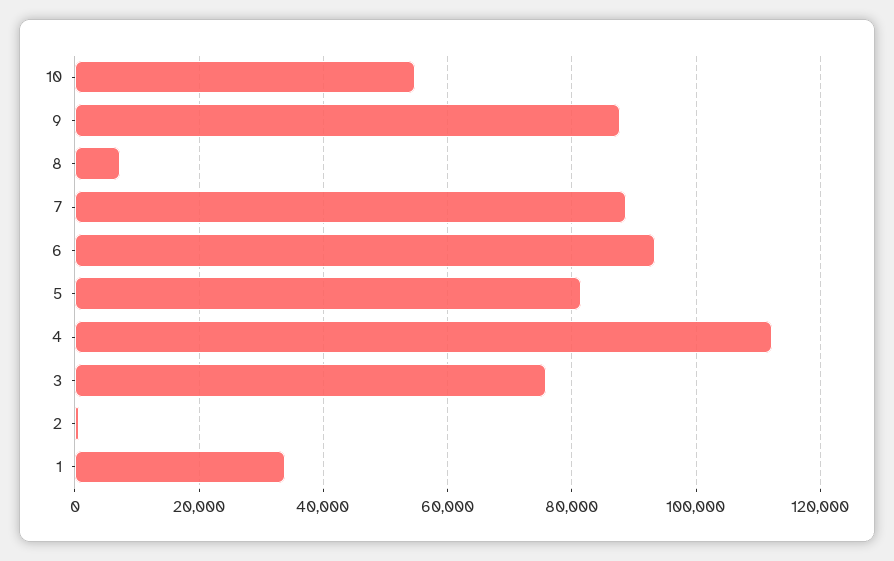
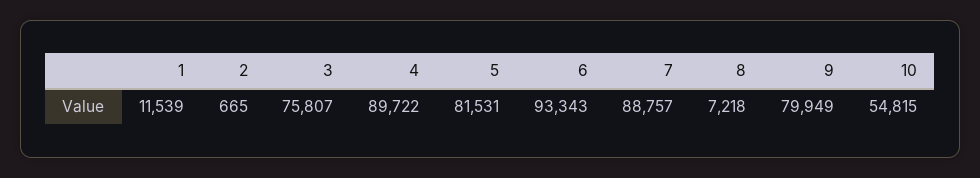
  {
    "10": 54815,
-   "9": 88000,
+   "9": 79949,
    "8": 7218,
    "7": 88757,
    "6": 93343,
    "5": 81531,
-   "4": 112000,
+   "4": 89722,
    "3": 75807,
    "2": 665,
-   "1": 34000
+   "1": 11539
  }

